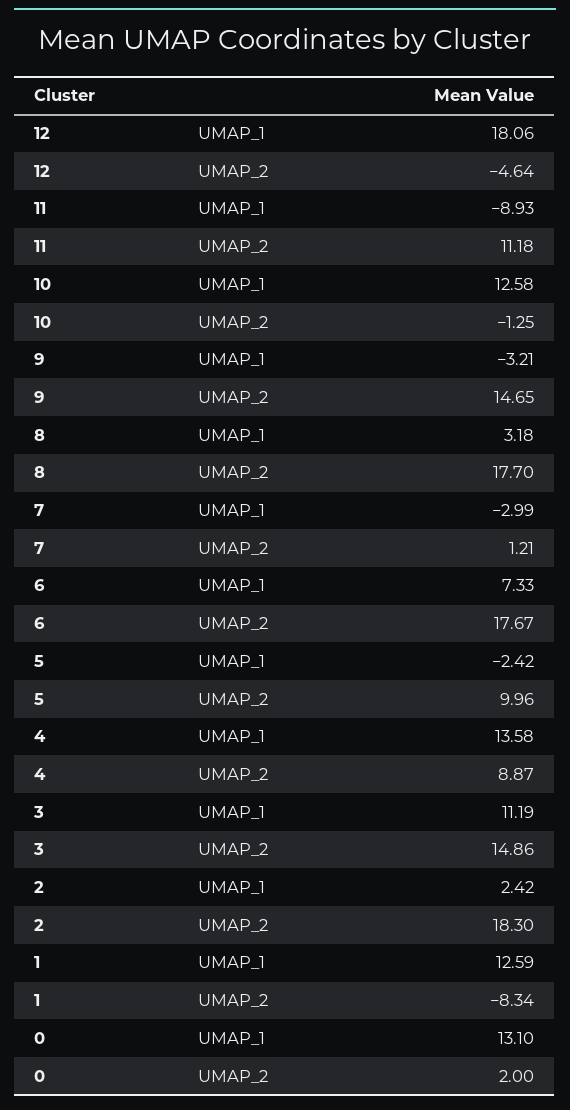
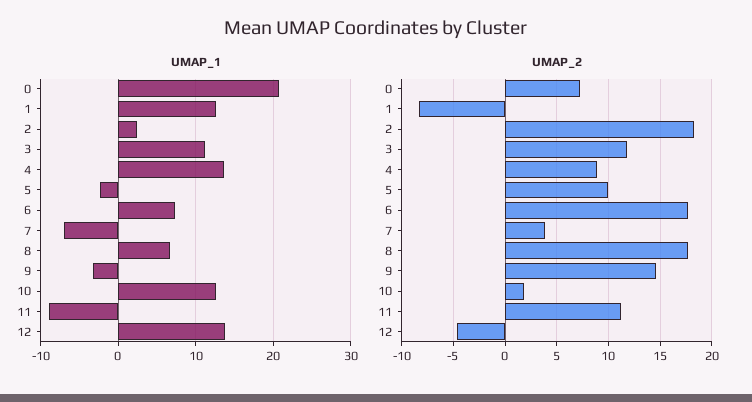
  {
    "UMAP_1": {
-     "12": 18.06,
+     "12": 14,
      "11": -8.93,
      "10": 12.58,
      "9": -3.21,
-     "8": 3.18,
+     "8": 7,
-     "7": -2.99,
+     "7": -7,
      "6": 7.33,
      "5": -2.42,
      "4": 13.58,
      "3": 11.19,
      "2": 2.42,
      "1": 12.59,
-     "0": 13.1
+     "0": 21
    },
    "UMAP_2": {
      "12": -4.64,
      "11": 11.18,
-     "10": -1.25,
+     "10": 2,
      "9": 14.65,
      "8": 17.7,
-     "7": 1.21,
+     "7": 4,
      "6": 17.67,
      "5": 9.96,
      "4": 8.87,
-     "3": 14.86,
+     "3": 12,
      "2": 18.3,
      "1": -8.34,
-     "0": 2
+     "0": 7
    }
  }

